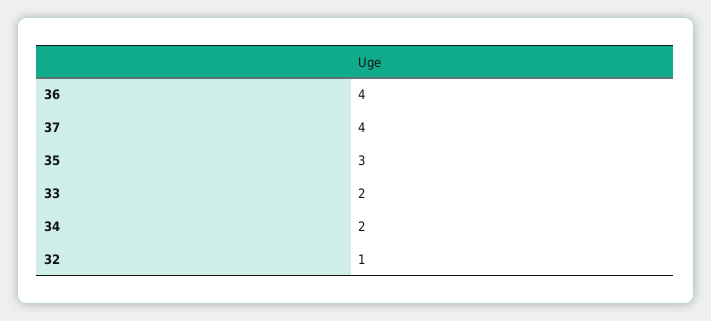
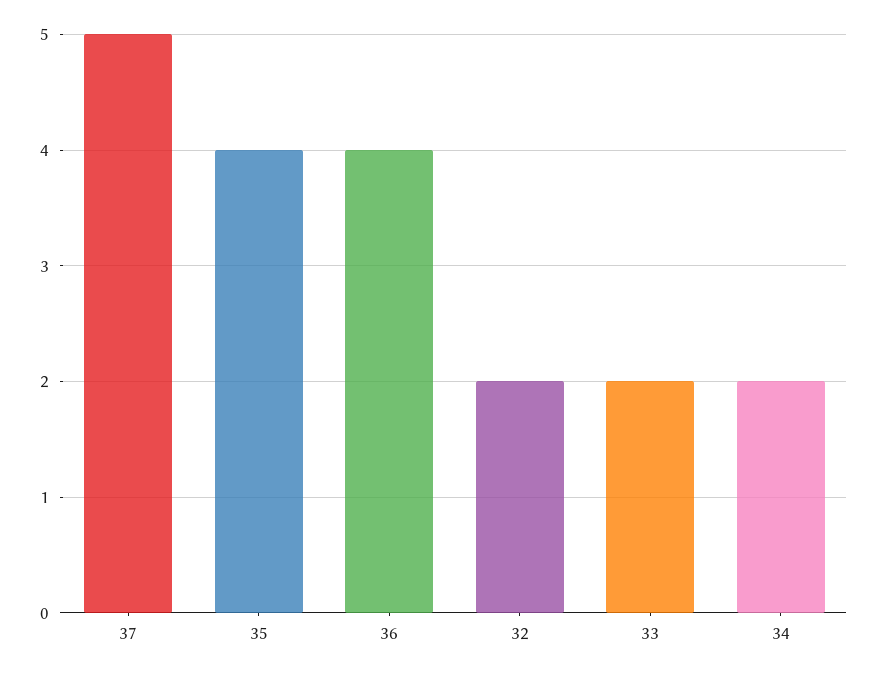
  {
    "36": 4,
-   "37": 4,
+   "37": 5,
-   "35": 3,
+   "35": 4,
    "33": 2,
    "34": 2,
-   "32": 1
+   "32": 2
  }

